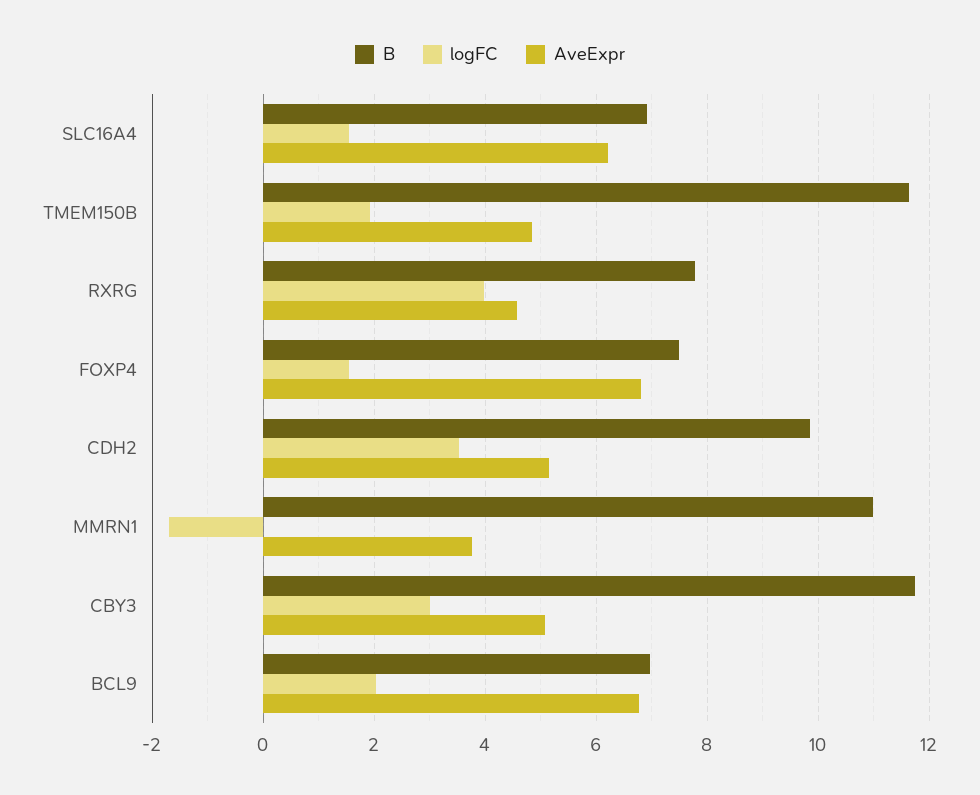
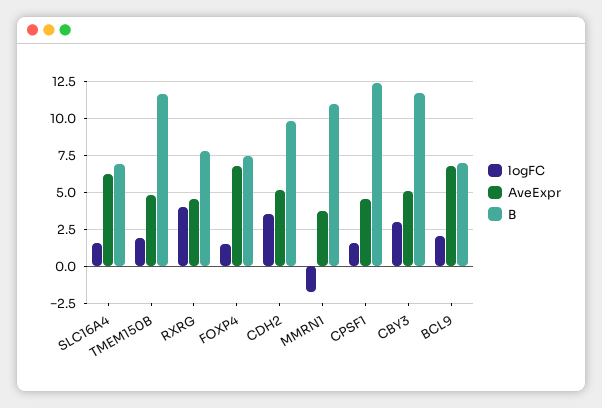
  {
    "B": {
      "SLC16A4": 7,
      "TMEM150B": 11.6,
      "RXRG": 7.8,
      "FOXP4": 7.4,
      "CDH2": 9.8,
      "MMRN1": 11,
      "CBY3": 11.8,
-     "BCL9": 7
+     "BCL9": 7,
+     "CPSF1": 12.5
    },
    "logFC": {
      "SLC16A4": 1.6,
      "TMEM150B": 2,
      "RXRG": 4,
      "FOXP4": 1.6,
      "CDH2": 3.6,
      "MMRN1": -1.8,
      "CBY3": 3,
-     "BCL9": 2
+     "BCL9": 2,
+     "CPSF1": 1.5
    },
    "AveExpr": {
      "SLC16A4": 6.2,
      "TMEM150B": 4.8,
      "RXRG": 4.6,
      "FOXP4": 6.8,
      "CDH2": 5.2,
      "MMRN1": 3.8,
      "CBY3": 5,
-     "BCL9": 6.8
+     "BCL9": 6.8,
+     "CPSF1": 4.5
    }
  }

